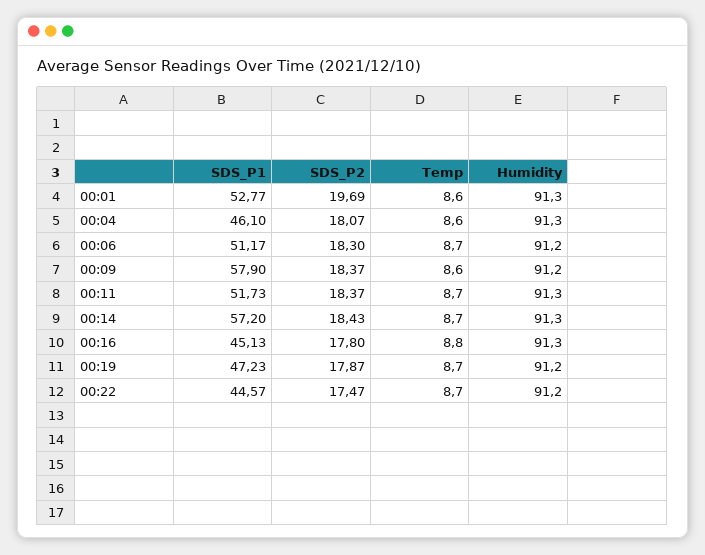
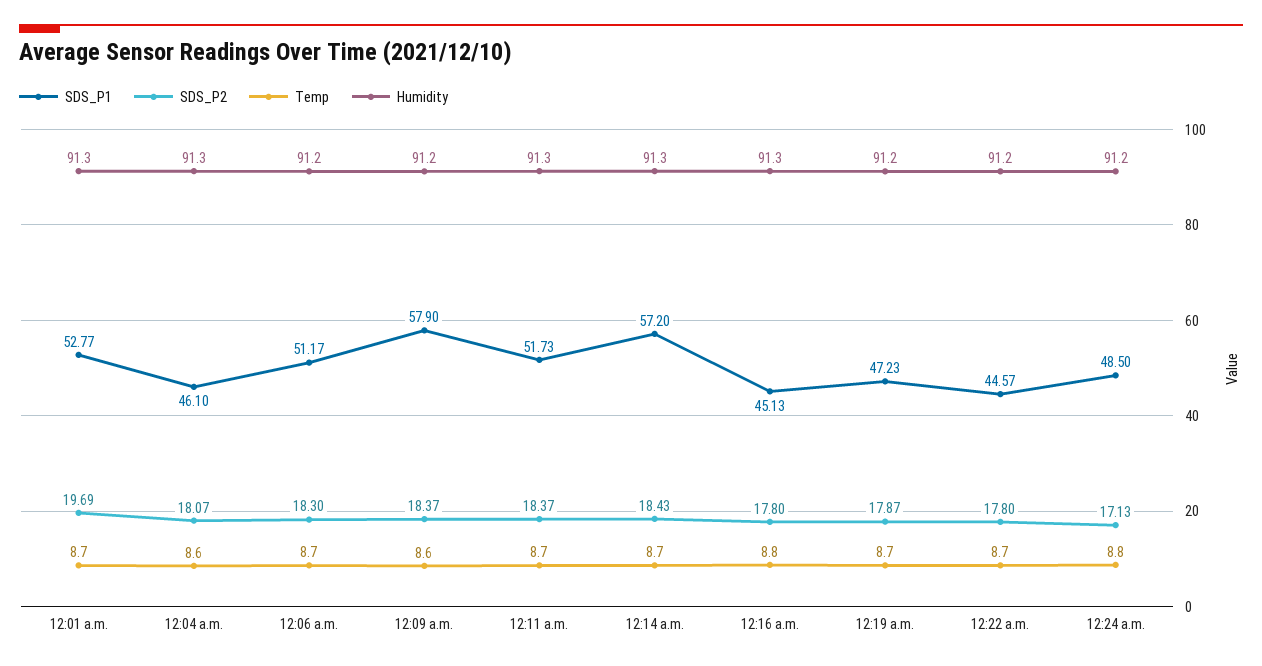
  {
    "SDS_P1": {
      "00:01": 52.77,
      "00:04": 46.1,
      "00:06": 51.17,
      "00:09": 57.9,
      "00:11": 51.73,
      "00:14": 57.2,
      "00:16": 45.13,
      "00:19": 47.23,
-     "00:22": 44.57
+     "00:22": 44.57,
+     "12:24 a.m.": 48.5
    },
    "SDS_P2": {
      "00:01": 19.69,
      "00:04": 18.07,
      "00:06": 18.3,
      "00:09": 18.37,
      "00:11": 18.37,
      "00:14": 18.43,
      "00:16": 17.8,
      "00:19": 17.87,
-     "00:22": 17.47
+     "00:22": 17.8,
+     "12:24 a.m.": 17.13
    },
    "Temp": {
-     "00:01": 8.6,
+     "00:01": 8.7,
      "00:04": 8.6,
      "00:06": 8.7,
      "00:09": 8.6,
      "00:11": 8.7,
      "00:14": 8.7,
      "00:16": 8.8,
      "00:19": 8.7,
-     "00:22": 8.7
+     "00:22": 8.7,
+     "12:24 a.m.": 8.8
    },
    "Humidity": {
      "00:01": 91.3,
      "00:04": 91.3,
      "00:06": 91.2,
      "00:09": 91.2,
      "00:11": 91.3,
      "00:14": 91.3,
      "00:16": 91.3,
      "00:19": 91.2,
-     "00:22": 91.2
+     "00:22": 91.2,
+     "12:24 a.m.": 91.2
    }
  }

